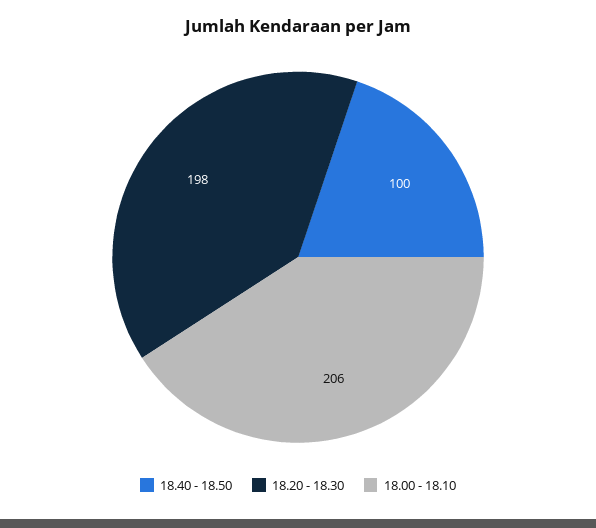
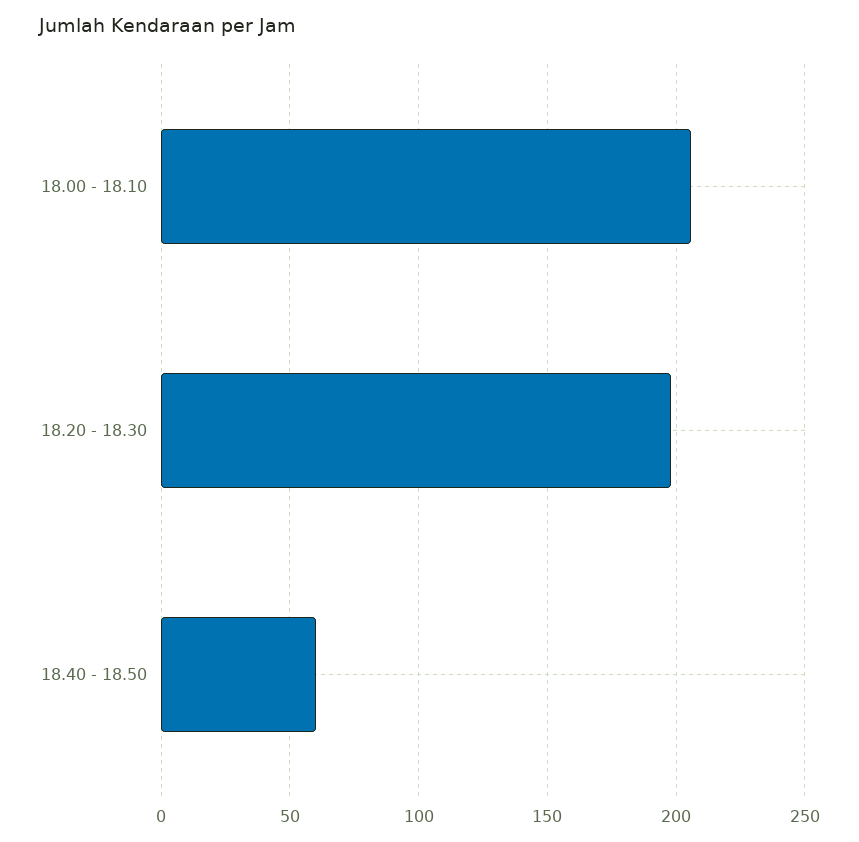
  {
-   "18.40 - 18.50": 100,
+   "18.40 - 18.50": 60,
    "18.20 - 18.30": 198,
    "18.00 - 18.10": 206
  }

